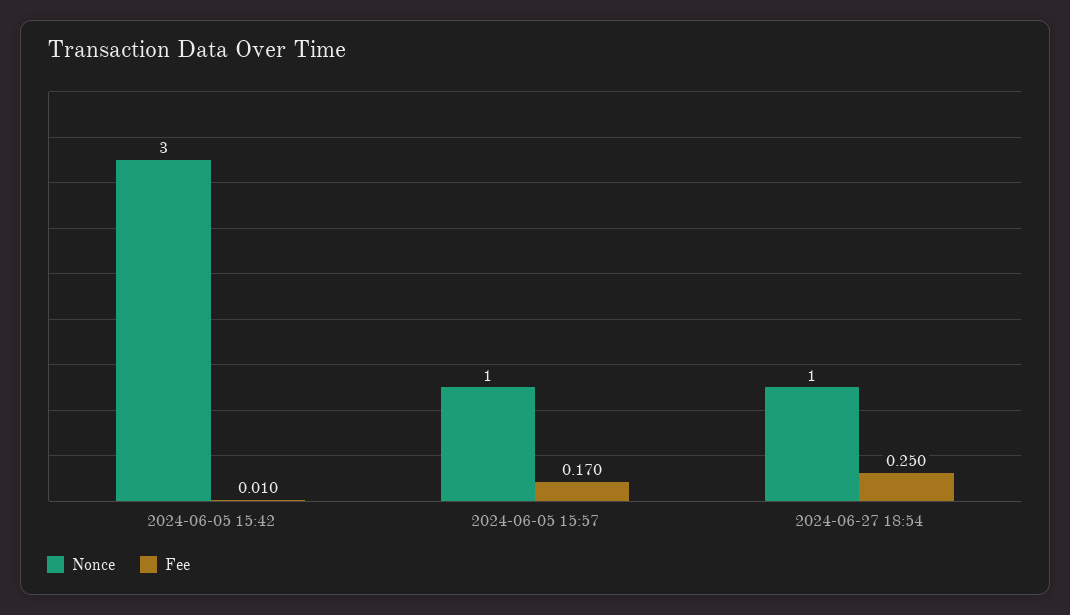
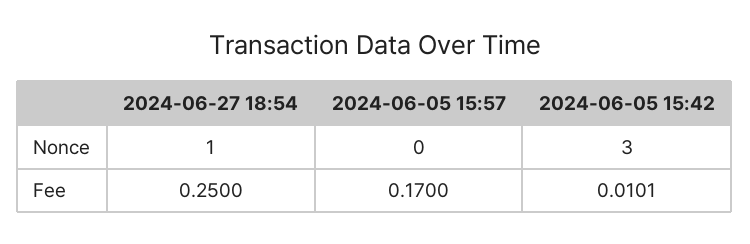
  {
    "Nonce": {
      "2024-06-05 15:42": 3,
-     "2024-06-05 15:57": 1,
+     "2024-06-05 15:57": 0,
      "2024-06-27 18:54": 1
    },
    "Fee": {
      "2024-06-05 15:42": 0.0101,
      "2024-06-05 15:57": 0.17,
      "2024-06-27 18:54": 0.25
    }
  }

